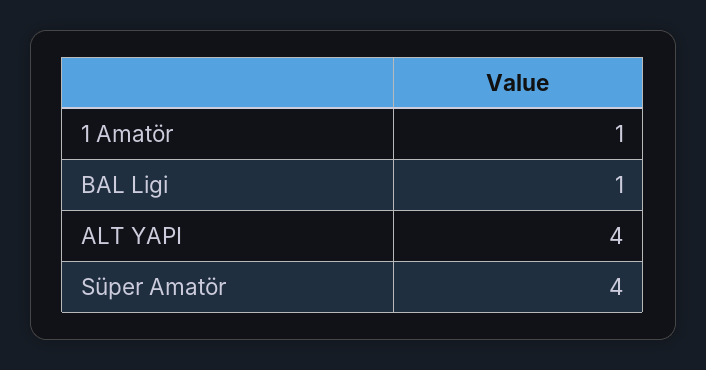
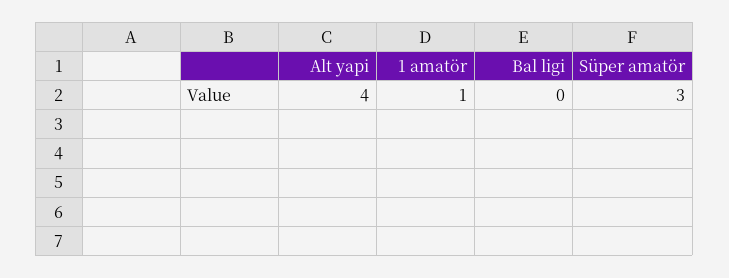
  {
    "1 Amatör": 1,
-   "BAL Ligi": 1,
+   "BAL Ligi": 0,
    "ALT YAPI": 4,
-   "Süper Amatör": 4
+   "Süper Amatör": 3
  }

